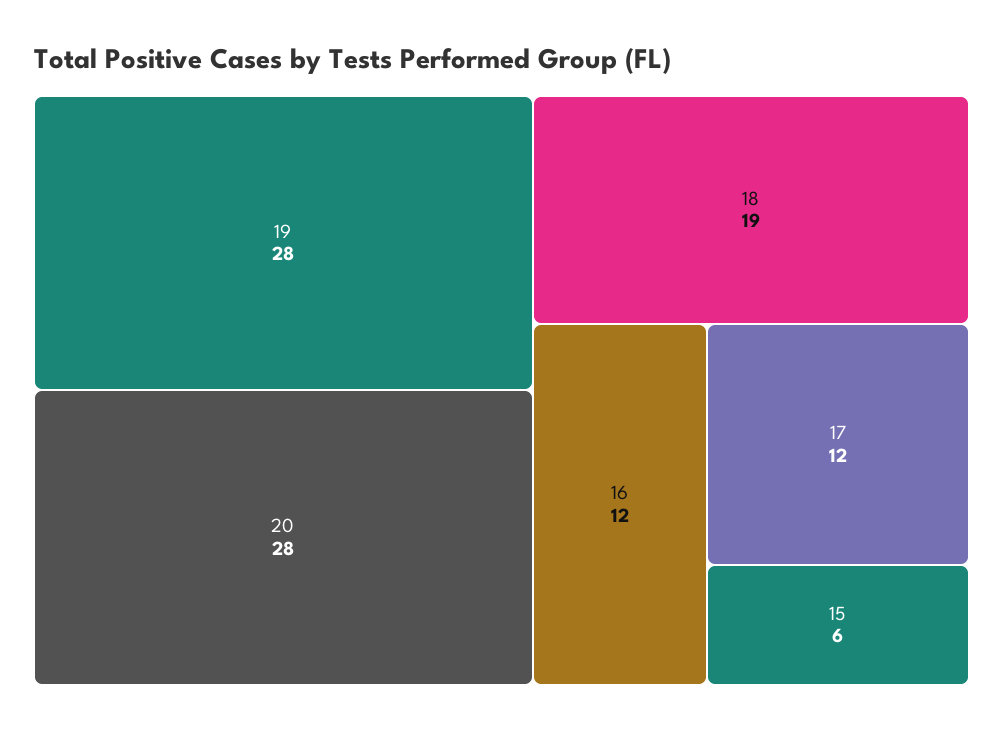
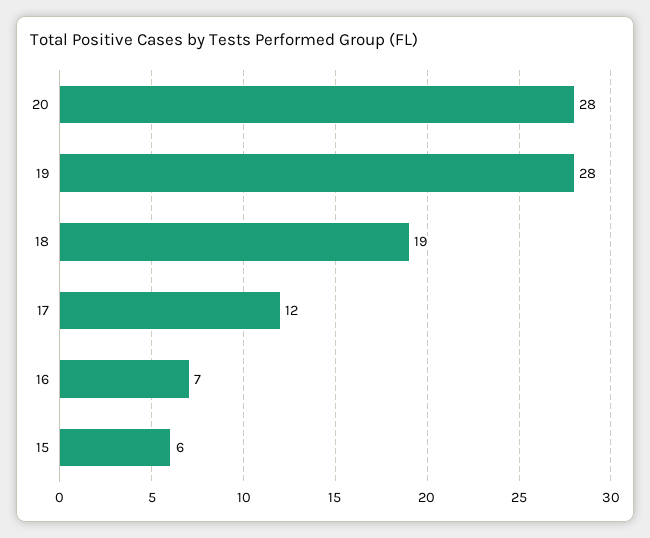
  {
    "19": 28,
    "20": 28,
    "18": 19,
-   "16": 12,
+   "16": 7,
    "17": 12,
    "15": 6
  }

